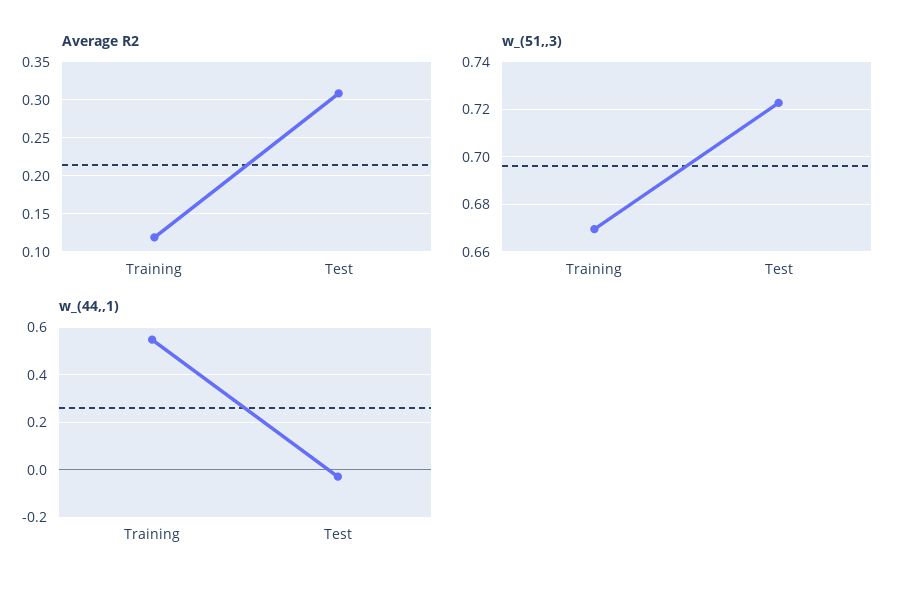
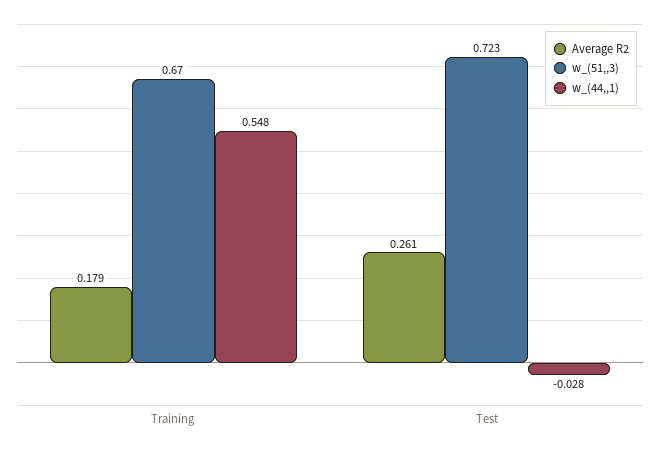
  {
    "Average R2": {
-     "Training": 0.12,
+     "Training": 0.179,
-     "Test": 0.31
+     "Test": 0.261
    },
    "w_(51,,3)": {
      "Training": 0.67,
      "Test": 0.723
    },
    "w_(44,,1)": {
      "Training": 0.548,
      "Test": -0.028
    }
  }

